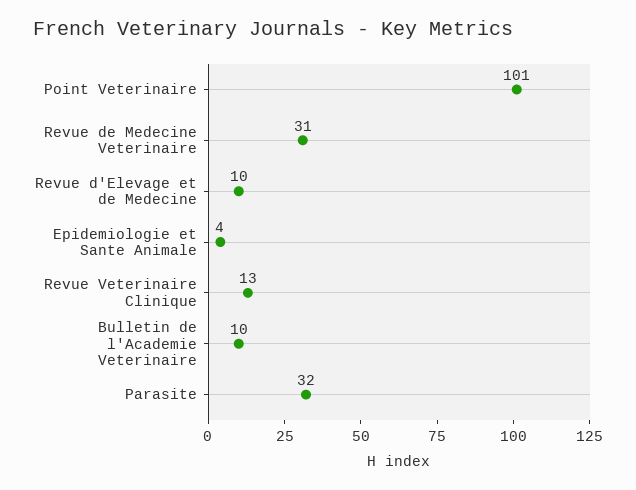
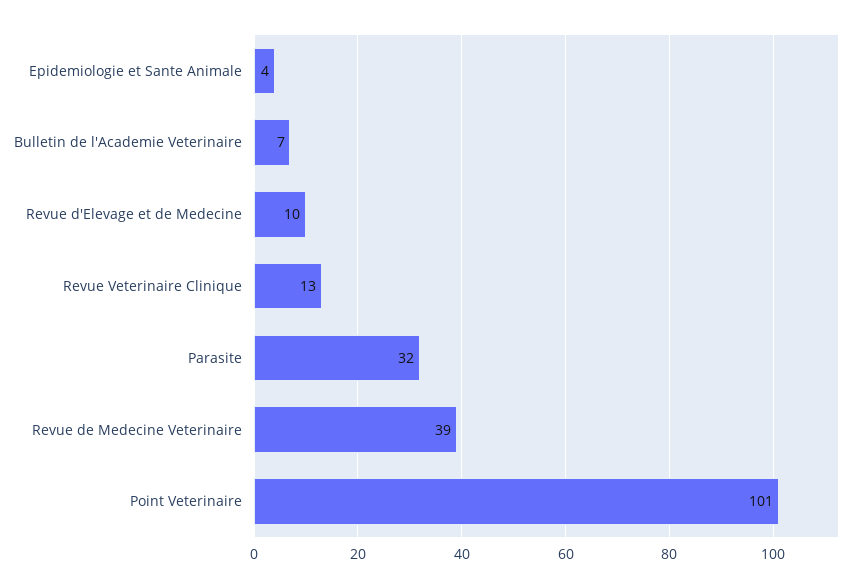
  {
    "Point Veterinaire": 101,
-   "Revue de Medecine Veterinaire": 31,
+   "Revue de Medecine Veterinaire": 39,
    "Revue d'Elevage et de Medecine": 10,
    "Epidemiologie et Sante Animale": 4,
    "Revue Veterinaire Clinique": 13,
-   "Bulletin de l'Academie Veterinaire": 10,
+   "Bulletin de l'Academie Veterinaire": 7,
    "Parasite": 32
  }

